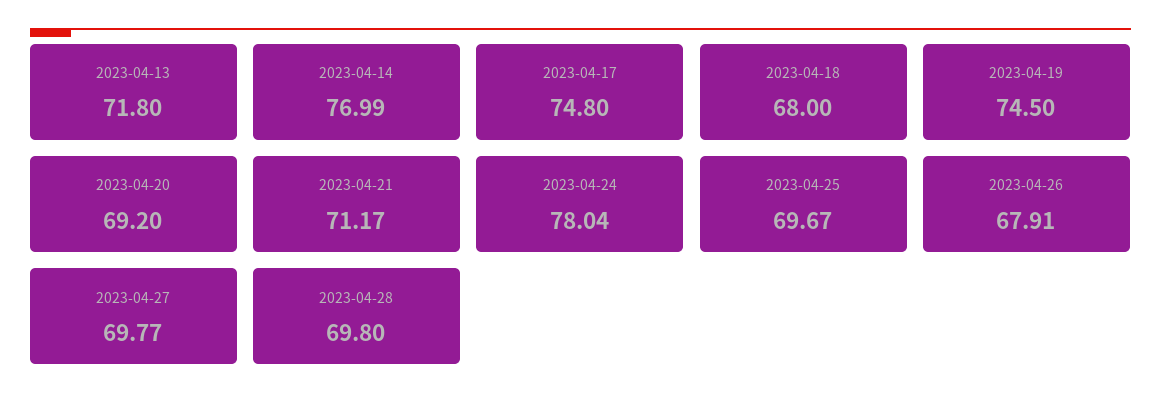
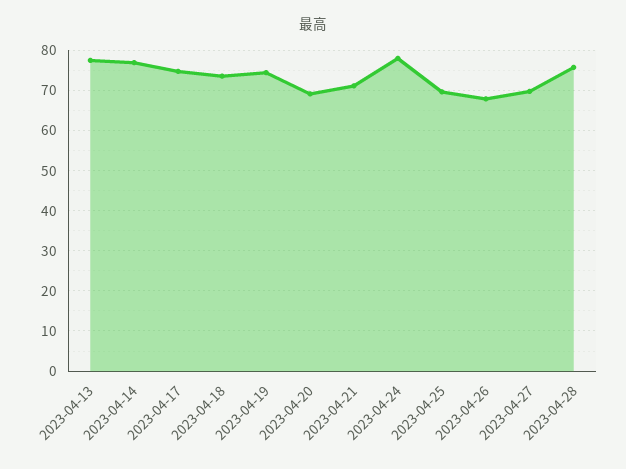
  {
-   "2023-04-13": 71.8,
+   "2023-04-13": 78,
    "2023-04-14": 76.99,
    "2023-04-17": 74.8,
-   "2023-04-18": 68,
+   "2023-04-18": 74,
    "2023-04-19": 74.5,
    "2023-04-20": 69.2,
    "2023-04-21": 71.17,
    "2023-04-24": 78.04,
    "2023-04-25": 69.67,
    "2023-04-26": 67.91,
    "2023-04-27": 69.77,
-   "2023-04-28": 69.8
+   "2023-04-28": 76
  }

